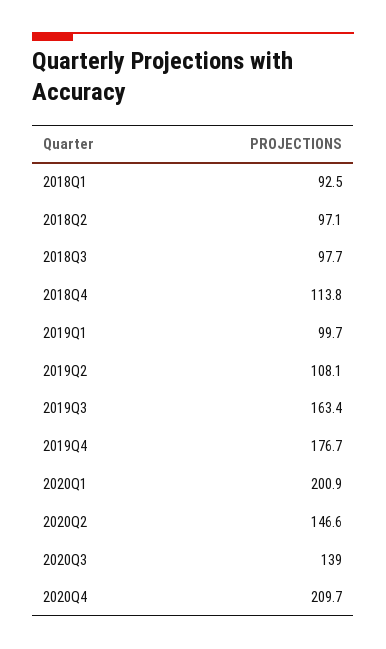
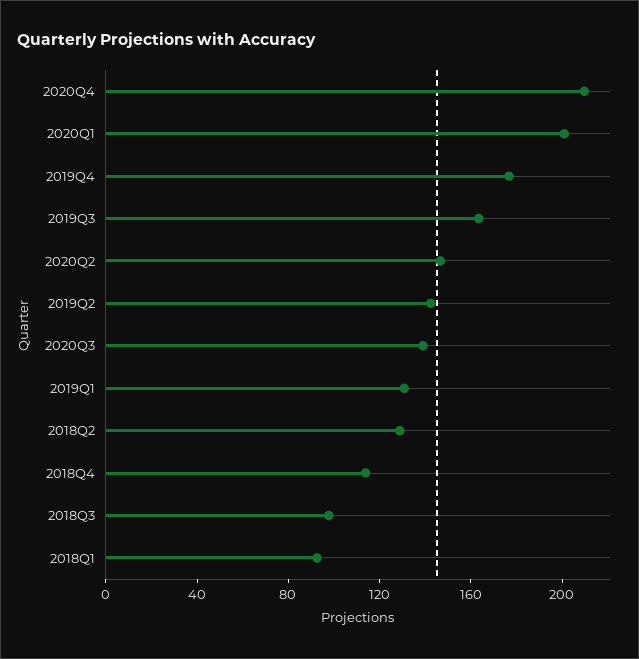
  {
    "2018Q1": 92.5,
-   "2018Q2": 97.1,
+   "2018Q2": 130,
    "2018Q3": 97.7,
    "2018Q4": 113.8,
-   "2019Q1": 99.7,
+   "2019Q1": 130,
-   "2019Q2": 108.1,
+   "2019Q2": 140,
    "2019Q3": 163.4,
    "2019Q4": 176.7,
    "2020Q1": 200.9,
    "2020Q2": 146.6,
    "2020Q3": 139,
    "2020Q4": 209.7
  }

